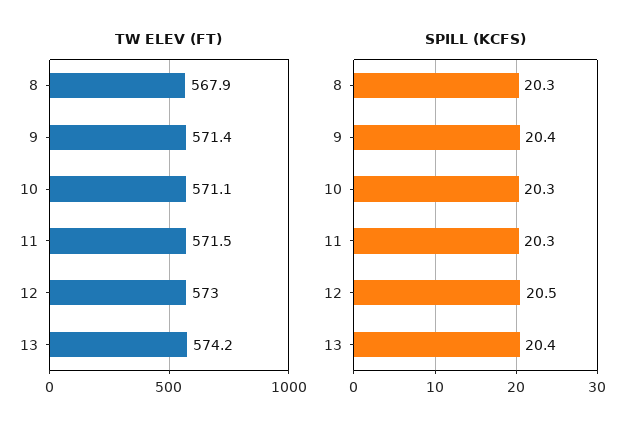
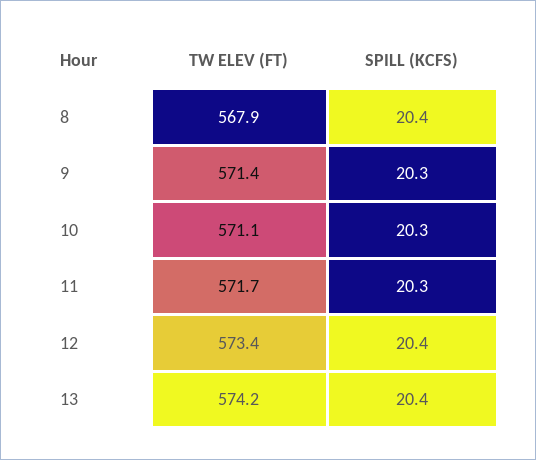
  {
    "TW ELEV (FT)": {
      "8": 567.9,
      "9": 571.4,
      "10": 571.1,
-     "11": 571.5,
+     "11": 571.7,
-     "12": 573,
+     "12": 573.4,
      "13": 574.2
    },
    "SPILL (KCFS)": {
-     "8": 20.3,
+     "8": 20.4,
-     "9": 20.4,
+     "9": 20.3,
      "10": 20.3,
      "11": 20.3,
-     "12": 20.5,
+     "12": 20.4,
      "13": 20.4
    }
  }

